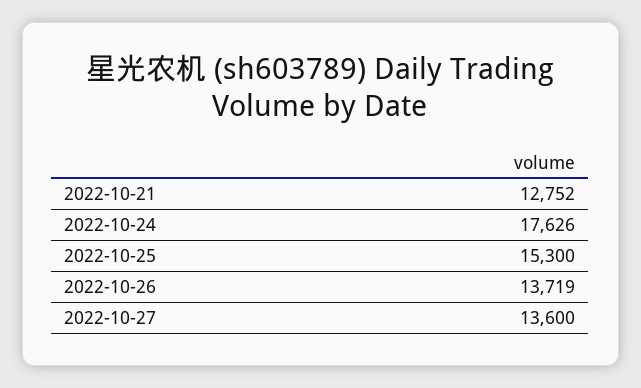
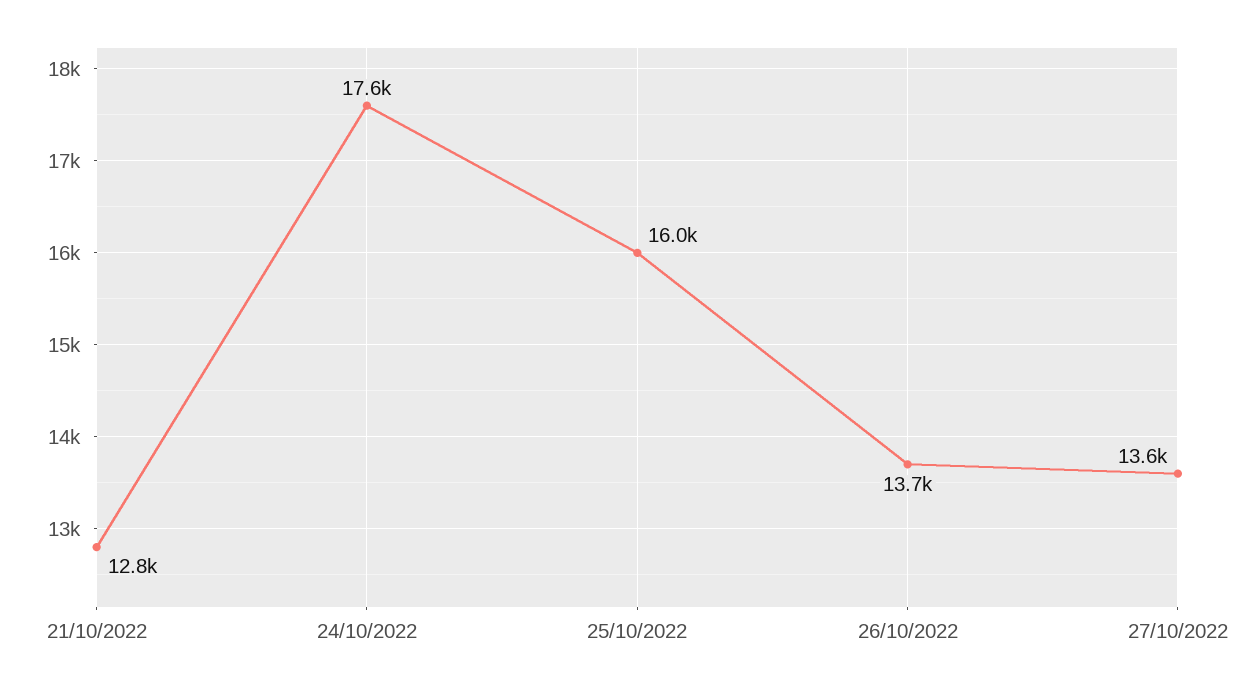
  {
    "2022-10-21": 12752,
    "2022-10-24": 17626,
-   "2022-10-25": 15300,
+   "2022-10-25": 16000,
    "2022-10-26": 13719,
    "2022-10-27": 13600
  }

